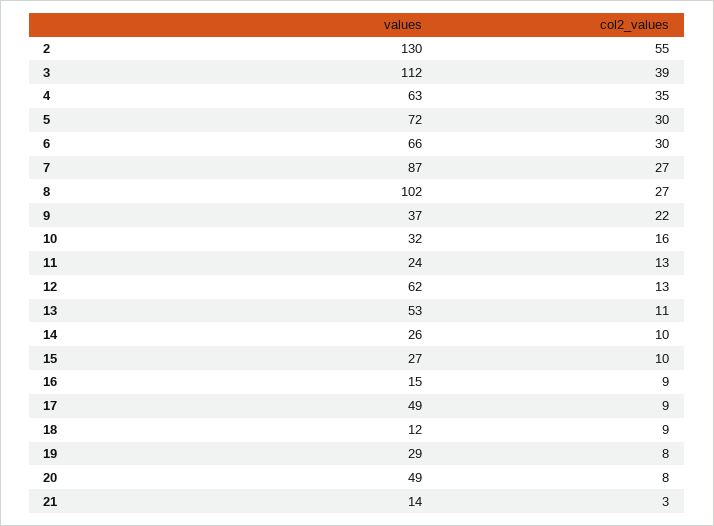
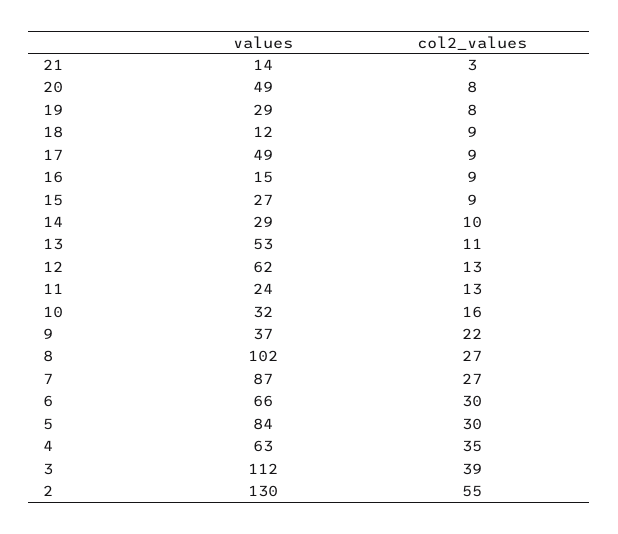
  {
    "values": {
      "2": 130,
      "3": 112,
      "4": 63,
-     "5": 72,
+     "5": 84,
      "6": 66,
      "7": 87,
      "8": 102,
      "9": 37,
      "10": 32,
      "11": 24,
      "12": 62,
      "13": 53,
-     "14": 26,
+     "14": 29,
      "15": 27,
      "16": 15,
      "17": 49,
      "18": 12,
      "19": 29,
      "20": 49,
      "21": 14
    },
    "col2_values": {
      "2": 55,
      "3": 39,
      "4": 35,
      "5": 30,
      "6": 30,
      "7": 27,
      "8": 27,
      "9": 22,
      "10": 16,
      "11": 13,
      "12": 13,
      "13": 11,
      "14": 10,
-     "15": 10,
+     "15": 9,
      "16": 9,
      "17": 9,
      "18": 9,
      "19": 8,
      "20": 8,
      "21": 3
    }
  }

